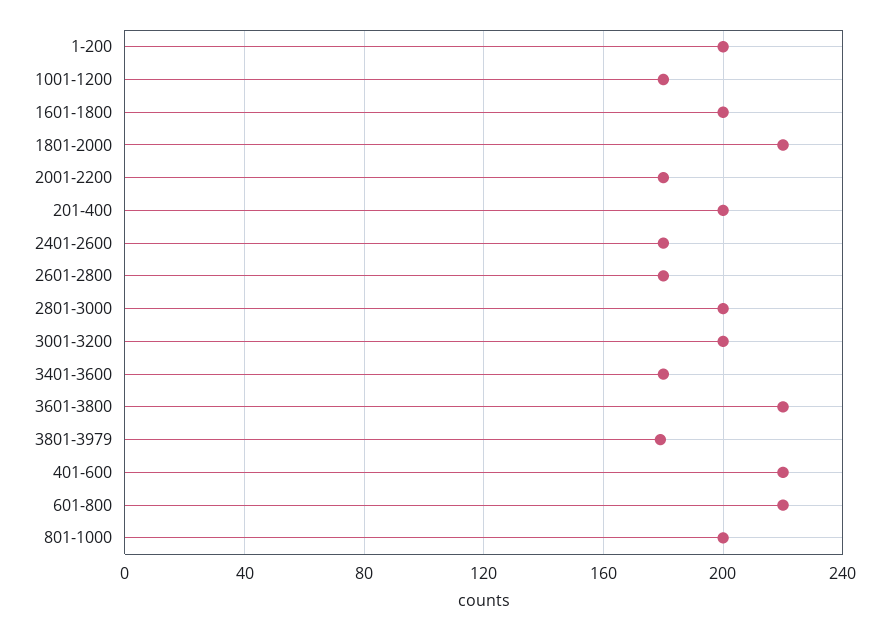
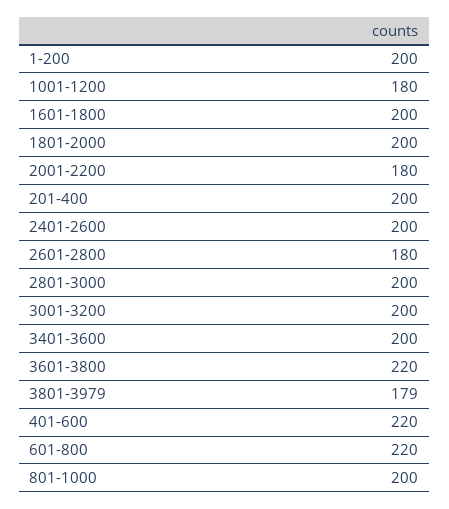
  {
    "1-200": 200,
    "1001-1200": 180,
    "1601-1800": 200,
-   "1801-2000": 220,
+   "1801-2000": 200,
    "2001-2200": 180,
    "201-400": 200,
-   "2401-2600": 180,
+   "2401-2600": 200,
    "2601-2800": 180,
    "2801-3000": 200,
    "3001-3200": 200,
-   "3401-3600": 180,
+   "3401-3600": 200,
    "3601-3800": 220,
    "3801-3979": 179,
    "401-600": 220,
    "601-800": 220,
    "801-1000": 200
  }

